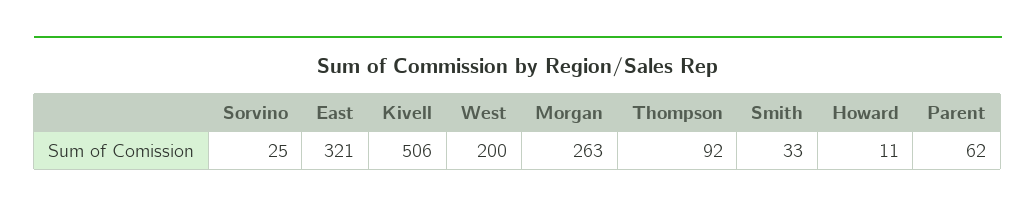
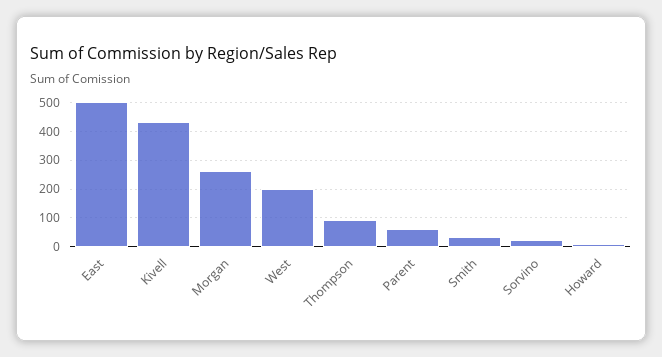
  {
    "Sorvino": 25,
-   "East": 321,
+   "East": 500,
-   "Kivell": 506,
+   "Kivell": 425,
    "West": 200,
    "Morgan": 263,
    "Thompson": 92,
    "Smith": 33,
    "Howard": 11,
    "Parent": 62
  }

